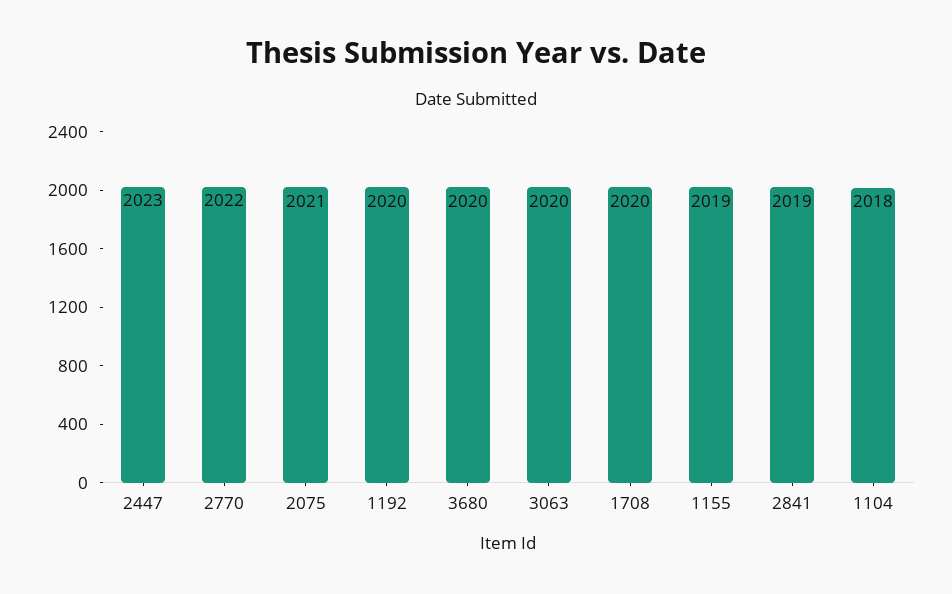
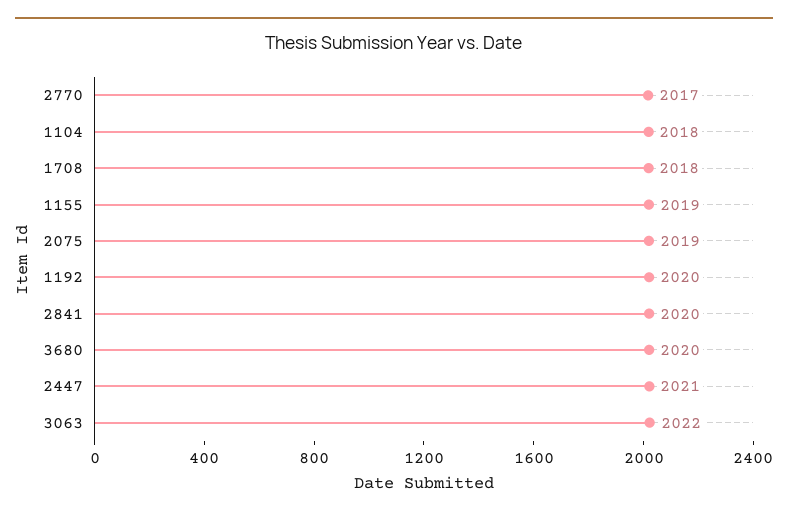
  {
-   "2447": 2023,
+   "2447": 2021,
-   "2770": 2022,
+   "2770": 2017,
-   "2075": 2021,
+   "2075": 2019,
    "1192": 2020,
    "3680": 2020,
-   "3063": 2020,
+   "3063": 2022,
-   "1708": 2020,
+   "1708": 2018,
    "1155": 2019,
-   "2841": 2019,
+   "2841": 2020,
    "1104": 2018
  }

